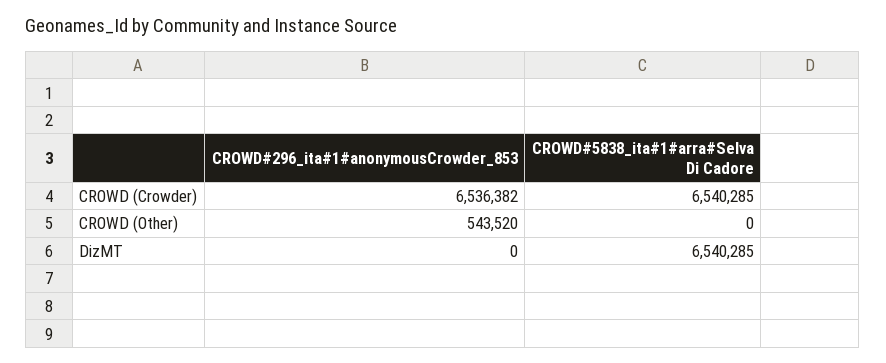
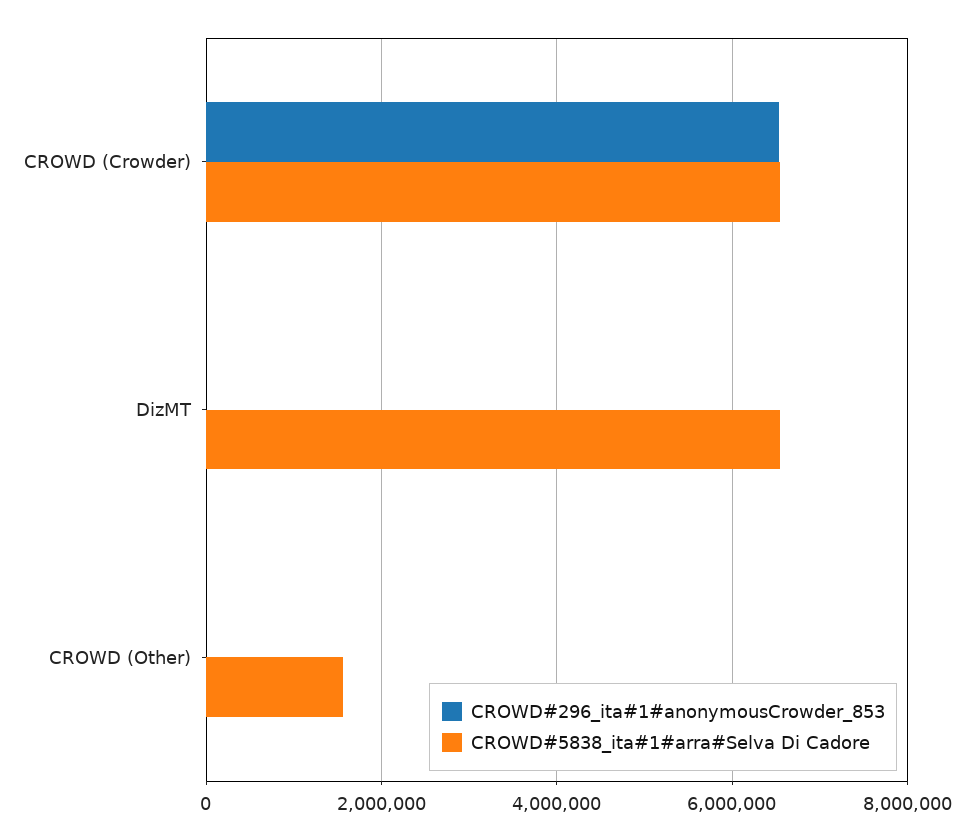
  {
    "CROWD#296_ita#1#anonymousCrowder_853": {
      "CROWD (Crowder)": 6536382,
-     "CROWD (Other)": 543520,
+     "CROWD (Other)": 0,
      "DizMT": 0
    },
    "CROWD#5838_ita#1#arra#Selva Di Cadore": {
      "CROWD (Crowder)": 6540285,
-     "CROWD (Other)": 0,
+     "CROWD (Other)": 1600000,
      "DizMT": 6540285
    }
  }

